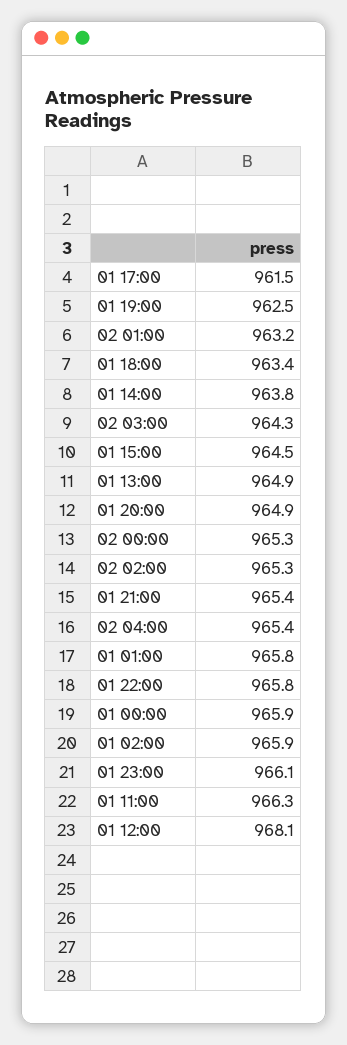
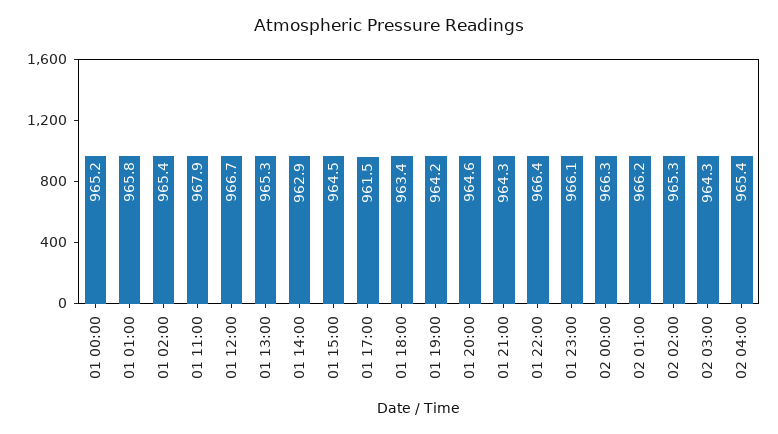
  {
    "01 17:00": 961.5,
-   "01 19:00": 962.5,
+   "01 19:00": 964.2,
-   "02 01:00": 963.2,
+   "02 01:00": 966.2,
    "01 18:00": 963.4,
-   "01 14:00": 963.8,
+   "01 14:00": 962.9,
    "02 03:00": 964.3,
    "01 15:00": 964.5,
-   "01 13:00": 964.9,
+   "01 13:00": 965.3,
-   "01 20:00": 964.9,
+   "01 20:00": 964.6,
-   "02 00:00": 965.3,
+   "02 00:00": 966.3,
    "02 02:00": 965.3,
-   "01 21:00": 965.4,
+   "01 21:00": 964.3,
    "02 04:00": 965.4,
    "01 01:00": 965.8,
-   "01 22:00": 965.8,
+   "01 22:00": 966.4,
-   "01 00:00": 965.9,
+   "01 00:00": 965.2,
-   "01 02:00": 965.9,
+   "01 02:00": 965.4,
    "01 23:00": 966.1,
-   "01 11:00": 966.3,
+   "01 11:00": 967.9,
-   "01 12:00": 968.1
+   "01 12:00": 966.7
  }

